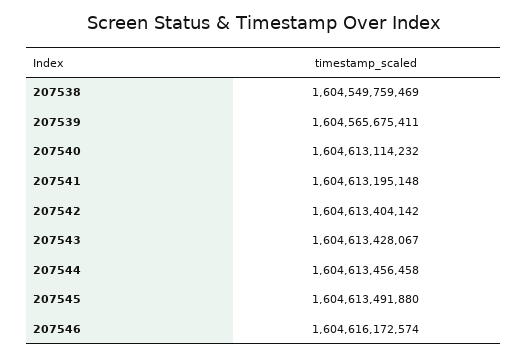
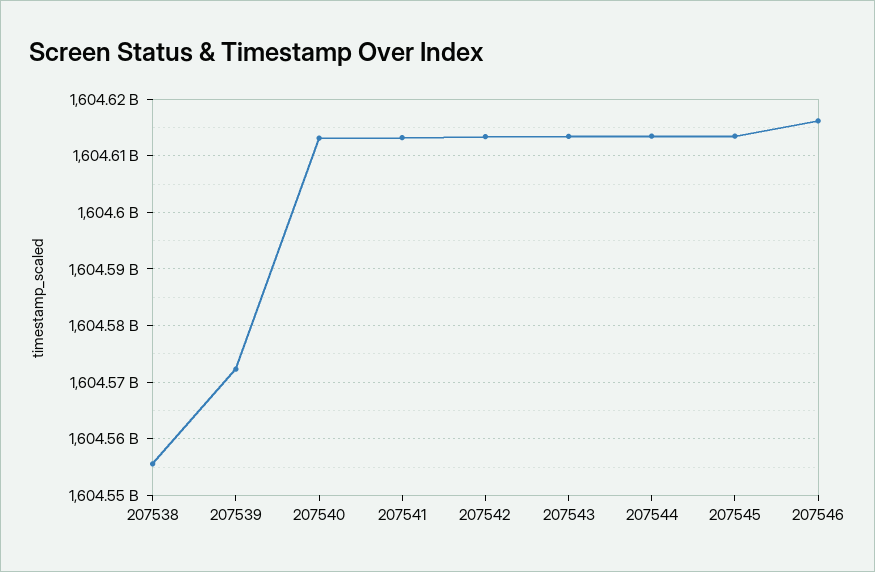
  {
-   "207538": 1604549759469,
+   "207538": 1604556000000,
-   "207539": 1604565675411,
+   "207539": 1604572000000,
    "207540": 1604613114232,
    "207541": 1604613195148,
    "207542": 1604613404142,
    "207543": 1604613428067,
    "207544": 1604613456458,
    "207545": 1604613491880,
    "207546": 1604616172574
  }

